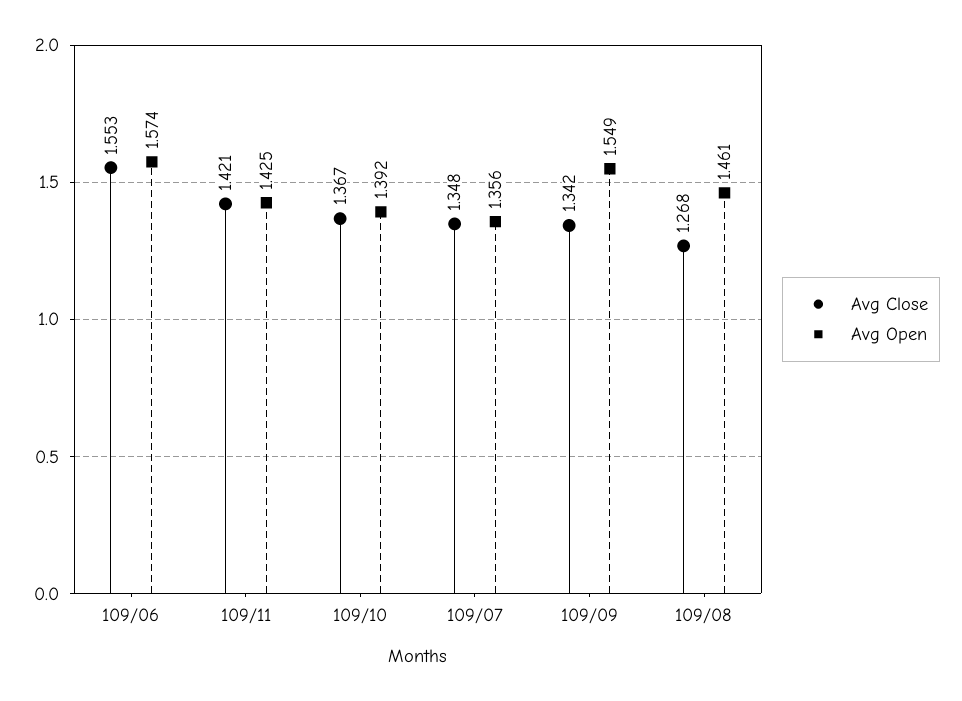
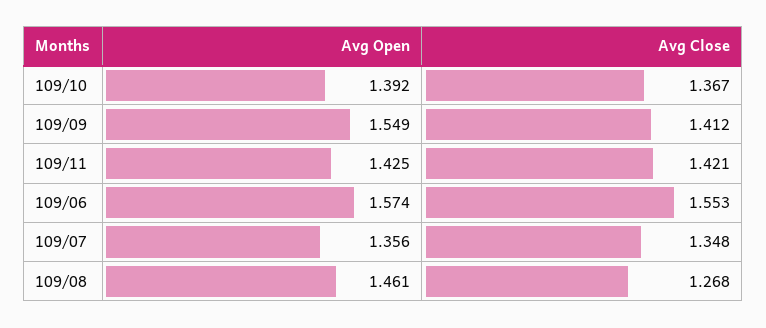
  {
    "Avg Close": {
      "109/06": 1.553,
      "109/11": 1.421,
      "109/10": 1.367,
      "109/07": 1.348,
-     "109/09": 1.342,
+     "109/09": 1.412,
      "109/08": 1.268
    },
    "Avg Open": {
      "109/06": 1.574,
      "109/11": 1.425,
      "109/10": 1.392,
      "109/07": 1.356,
      "109/09": 1.549,
      "109/08": 1.461
    }
  }

